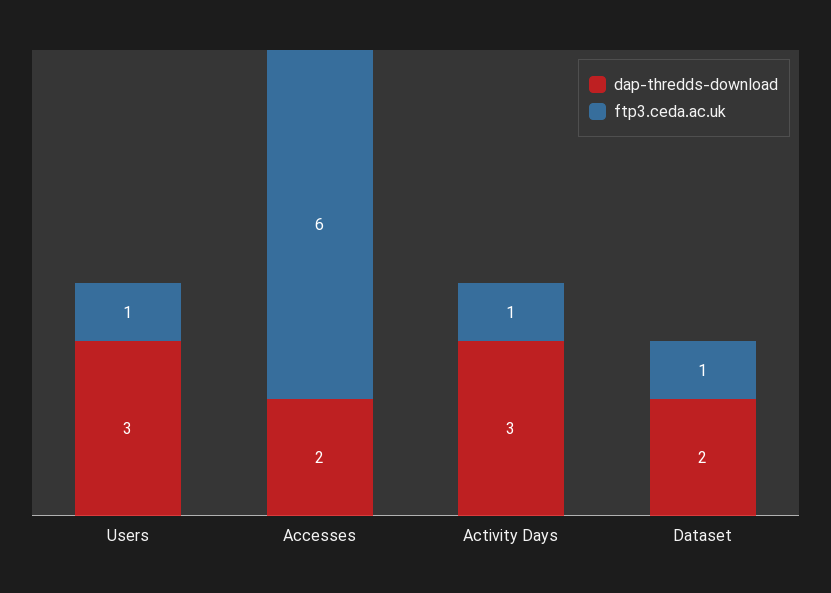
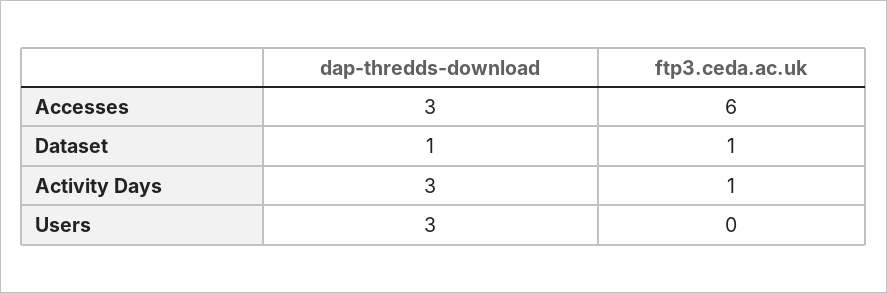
  {
    "dap-thredds-download": {
      "Users": 3,
-     "Accesses": 2,
+     "Accesses": 3,
      "Activity Days": 3,
-     "Dataset": 2
+     "Dataset": 1
    },
    "ftp3.ceda.ac.uk": {
-     "Users": 1,
+     "Users": 0,
      "Accesses": 6,
      "Activity Days": 1,
      "Dataset": 1
    }
  }

